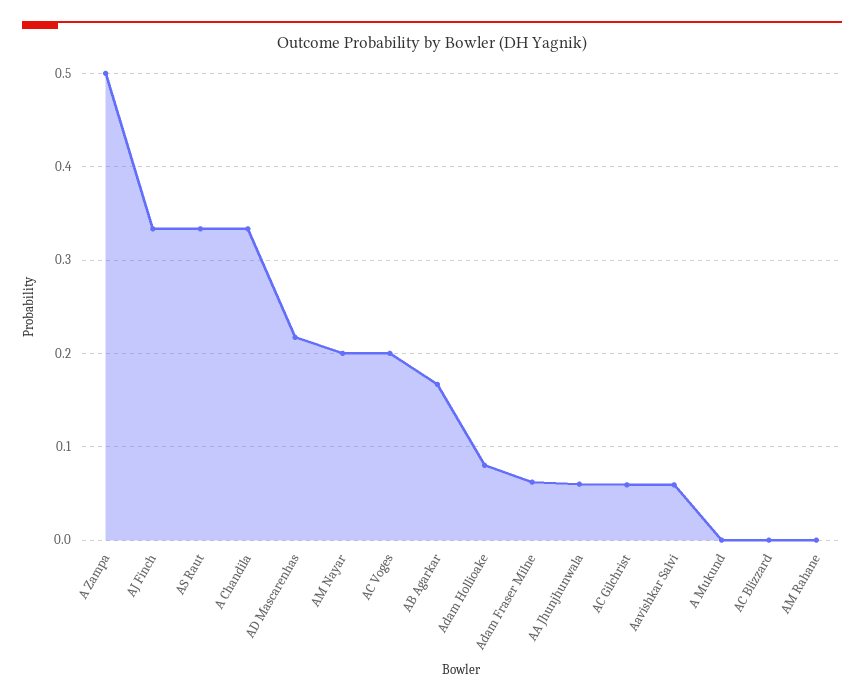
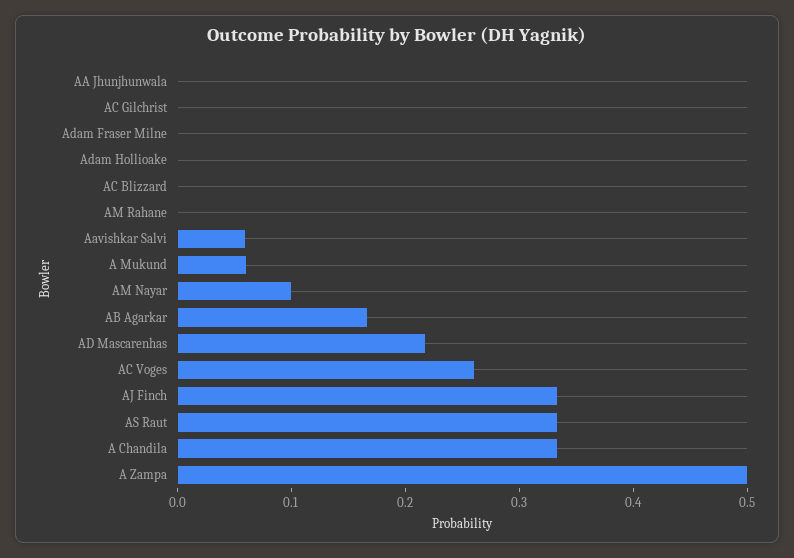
  {
    "A Zampa": 0.5,
    "AJ Finch": 0.33,
    "AS Raut": 0.33,
    "A Chandila": 0.33,
    "AD Mascarenhas": 0.22,
-   "AM Nayar": 0.2,
+   "AM Nayar": 0.1,
-   "AC Voges": 0.2,
+   "AC Voges": 0.26,
    "AB Agarkar": 0.17,
-   "Adam Hollioake": 0.08,
+   "Adam Hollioake": 0,
-   "Adam Fraser Milne": 0.06,
+   "Adam Fraser Milne": 0,
-   "AA Jhunjhunwala": 0.06,
+   "AA Jhunjhunwala": 0,
-   "AC Gilchrist": 0.06,
+   "AC Gilchrist": 0,
    "Aavishkar Salvi": 0.06,
-   "A Mukund": 0,
+   "A Mukund": 0.06,
    "AC Blizzard": 0,
    "AM Rahane": 0
  }

